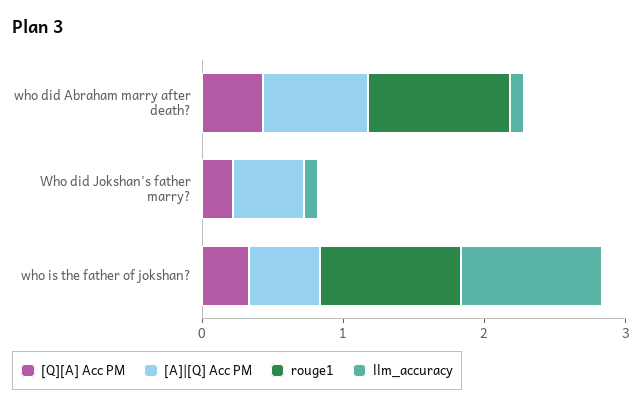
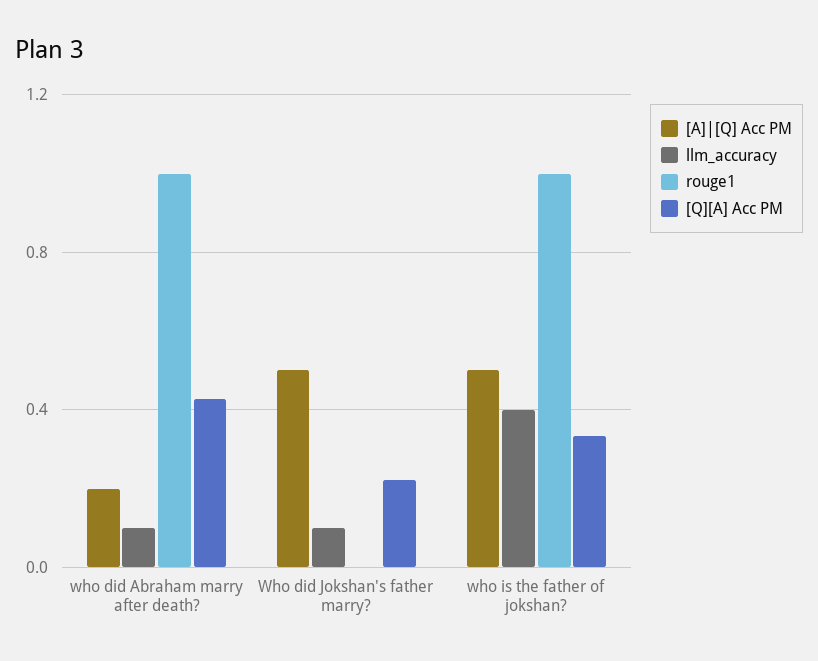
  {
    "[Q][A] Acc PM": {
      "who did Abraham marry after death?": 0.45,
      "Who did Jokshan's father marry?": 0.2,
      "who is the father of jokshan?": 0.35
    },
    "[A]|[Q] Acc PM": {
-     "who did Abraham marry after death?": 0.8,
+     "who did Abraham marry after death?": 0.2,
      "Who did Jokshan's father marry?": 0.5,
      "who is the father of jokshan?": 0.5
    },
    "rouge1": {
      "who did Abraham marry after death?": 1,
      "Who did Jokshan's father marry?": 0,
      "who is the father of jokshan?": 1
    },
    "llm_accuracy": {
      "who did Abraham marry after death?": 0.1,
      "Who did Jokshan's father marry?": 0.1,
-     "who is the father of jokshan?": 1
+     "who is the father of jokshan?": 0.4
    }
  }

